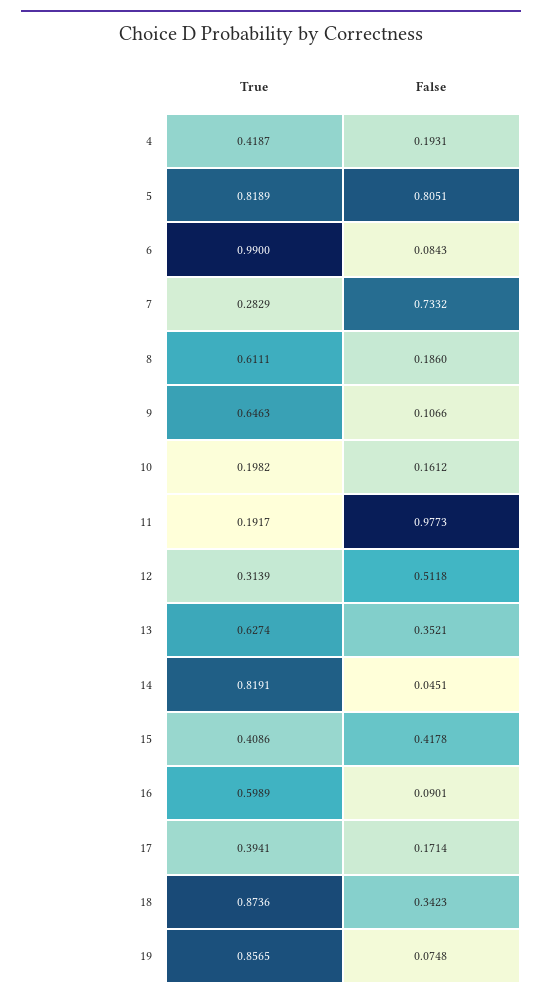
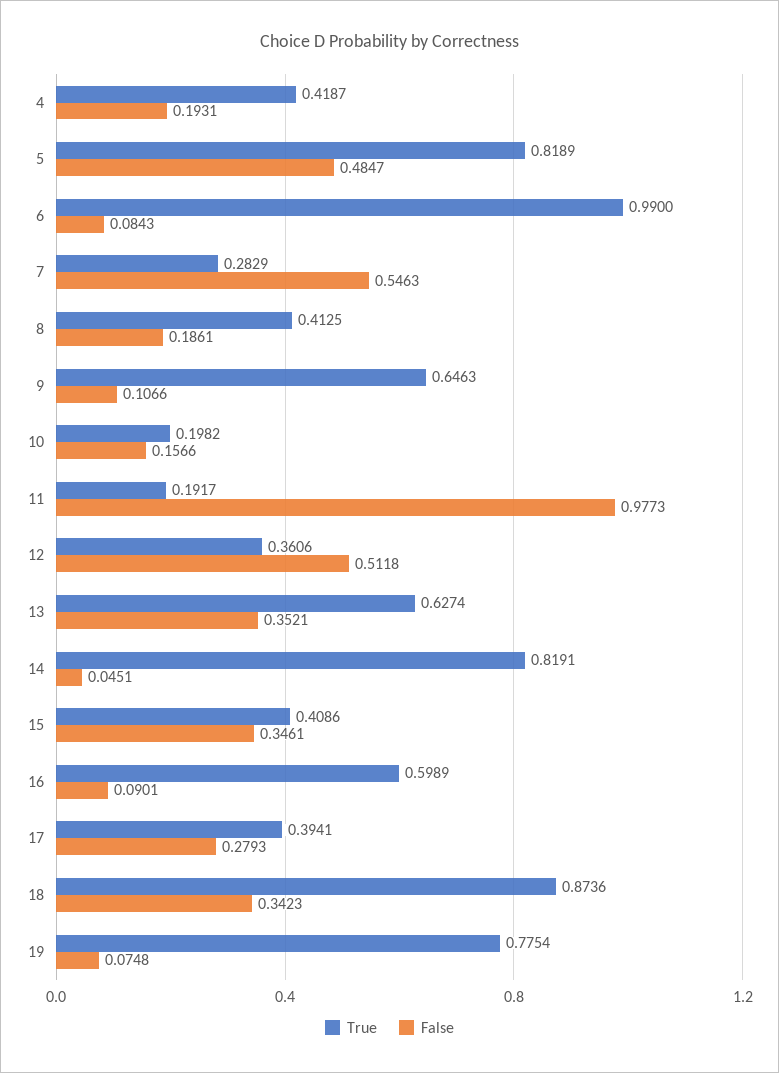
  {
    "True": {
      "4": 0.4187,
      "5": 0.8189,
      "6": 0.99,
      "7": 0.2829,
-     "8": 0.6111,
+     "8": 0.4125,
      "9": 0.6463,
      "10": 0.1982,
      "11": 0.1917,
-     "12": 0.3139,
+     "12": 0.3606,
      "13": 0.6274,
      "14": 0.8191,
      "15": 0.4086,
      "16": 0.5989,
      "17": 0.3941,
      "18": 0.8736,
-     "19": 0.8565
+     "19": 0.7754
    },
    "False": {
      "4": 0.1931,
-     "5": 0.8051,
+     "5": 0.4847,
      "6": 0.0843,
-     "7": 0.7332,
+     "7": 0.5463,
-     "8": 0.186,
+     "8": 0.1861,
      "9": 0.1066,
-     "10": 0.1612,
+     "10": 0.1566,
      "11": 0.9773,
      "12": 0.5118,
      "13": 0.3521,
      "14": 0.0451,
-     "15": 0.4178,
+     "15": 0.3461,
      "16": 0.0901,
-     "17": 0.1714,
+     "17": 0.2793,
      "18": 0.3423,
      "19": 0.0748
    }
  }

